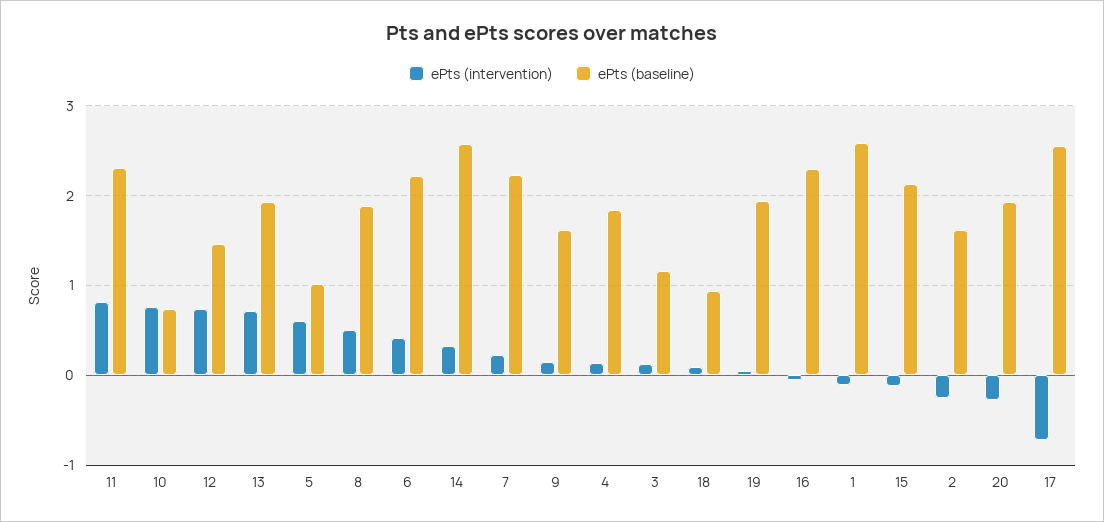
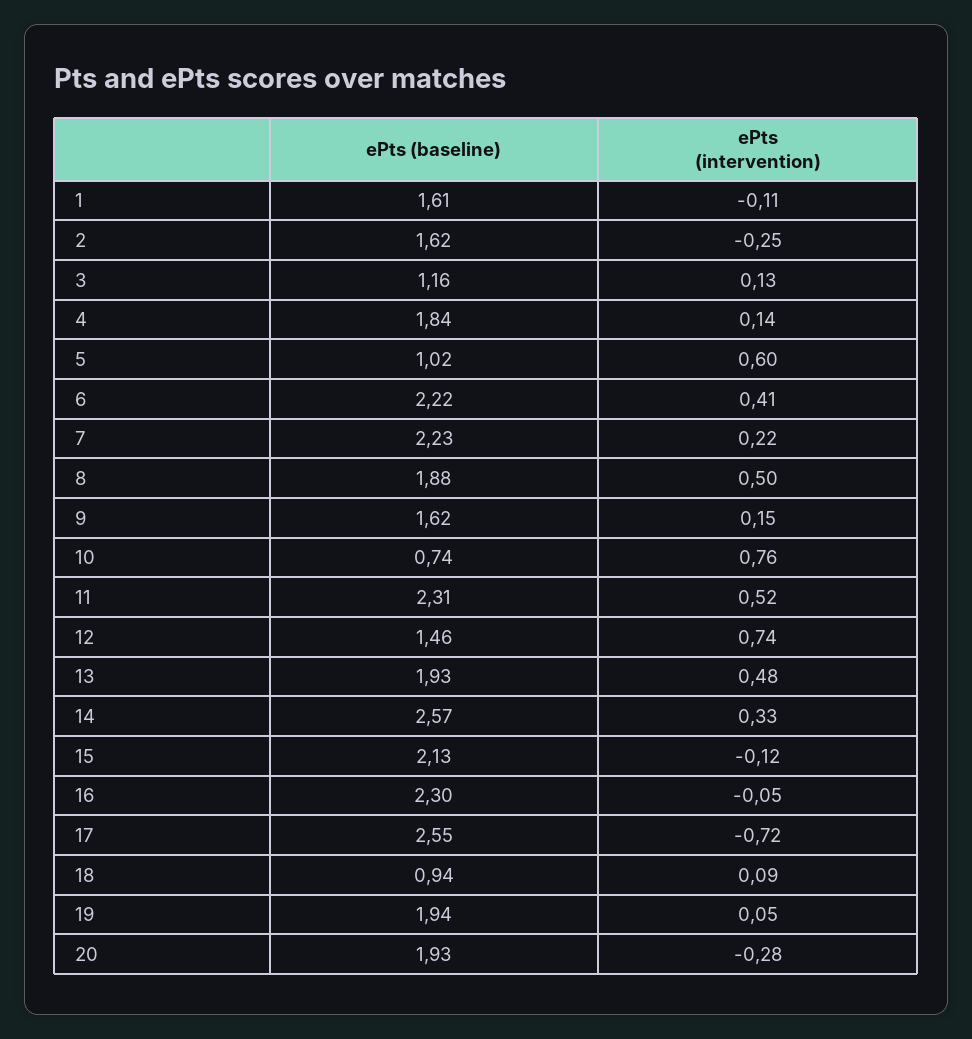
  {
    "ePts (intervention)": {
-     "11": 0.8,
+     "11": 0.52,
      "10": 0.76,
      "12": 0.74,
-     "13": 0.7,
+     "13": 0.48,
      "5": 0.6,
      "8": 0.5,
      "6": 0.41,
      "14": 0.33,
      "7": 0.22,
      "9": 0.15,
      "4": 0.14,
      "3": 0.13,
      "18": 0.09,
      "19": 0.05,
      "16": -0.05,
      "1": -0.11,
      "15": -0.12,
      "2": -0.25,
      "20": -0.28,
      "17": -0.72
    },
    "ePts (baseline)": {
      "11": 2.31,
      "10": 0.74,
      "12": 1.46,
      "13": 1.93,
      "5": 1.02,
      "8": 1.88,
      "6": 2.22,
      "14": 2.57,
      "7": 2.23,
      "9": 1.62,
      "4": 1.84,
      "3": 1.16,
      "18": 0.94,
      "19": 1.94,
      "16": 2.3,
-     "1": 2.6,
+     "1": 1.61,
      "15": 2.13,
      "2": 1.62,
      "20": 1.93,
      "17": 2.55
    }
  }

